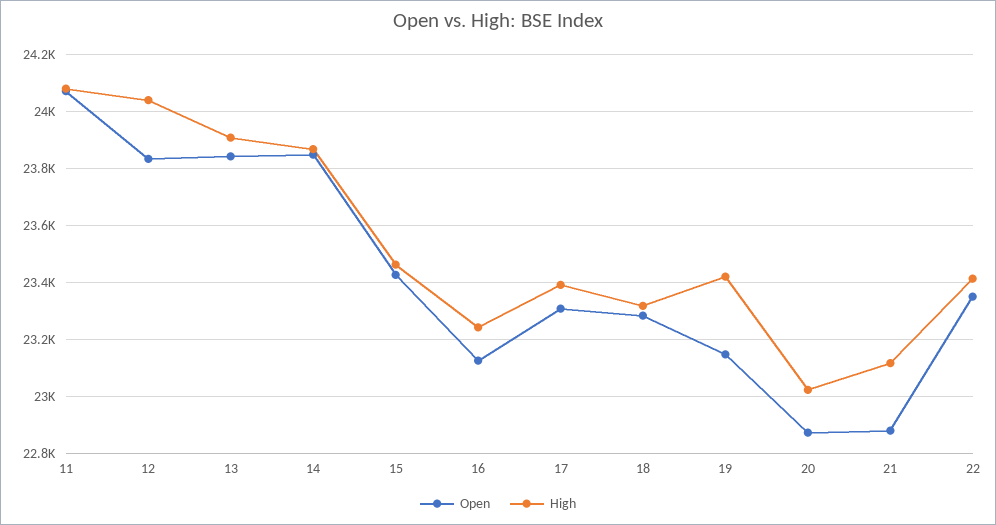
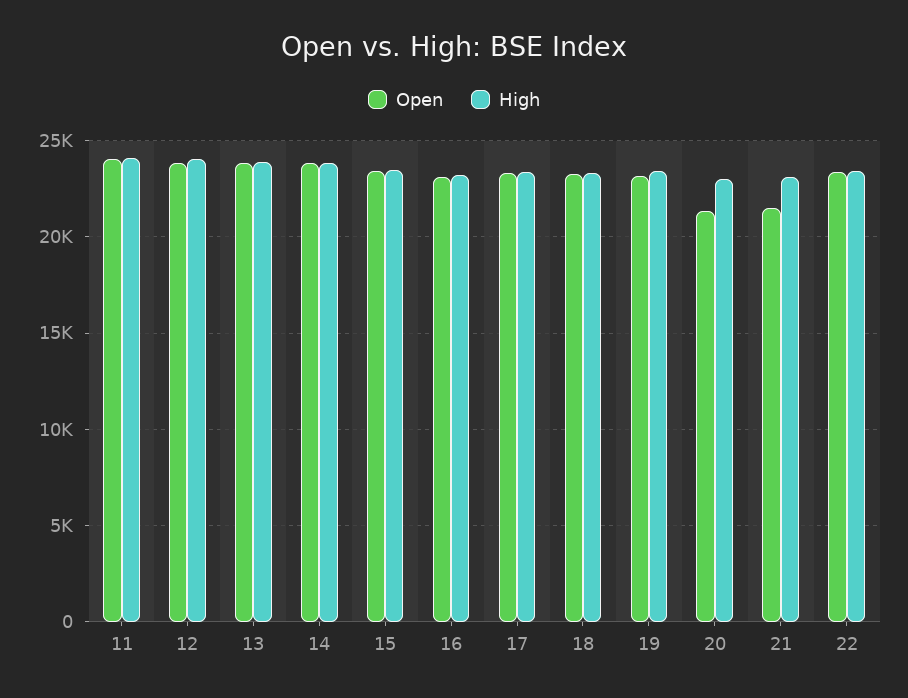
  {
    "Open": {
      "11": 24075,
      "12": 23825,
      "13": 23850,
      "14": 23850,
      "15": 23425,
      "16": 23125,
      "17": 23300,
      "18": 23275,
      "19": 23150,
-     "20": 22875,
+     "20": 21500,
-     "21": 22875,
+     "21": 21500,
      "22": 23350
    },
    "High": {
      "11": 24075,
      "12": 24050,
      "13": 23900,
      "14": 23875,
      "15": 23475,
      "16": 23250,
      "17": 23400,
      "18": 23325,
      "19": 23425,
      "20": 23025,
      "21": 23125,
      "22": 23425
    }
  }

